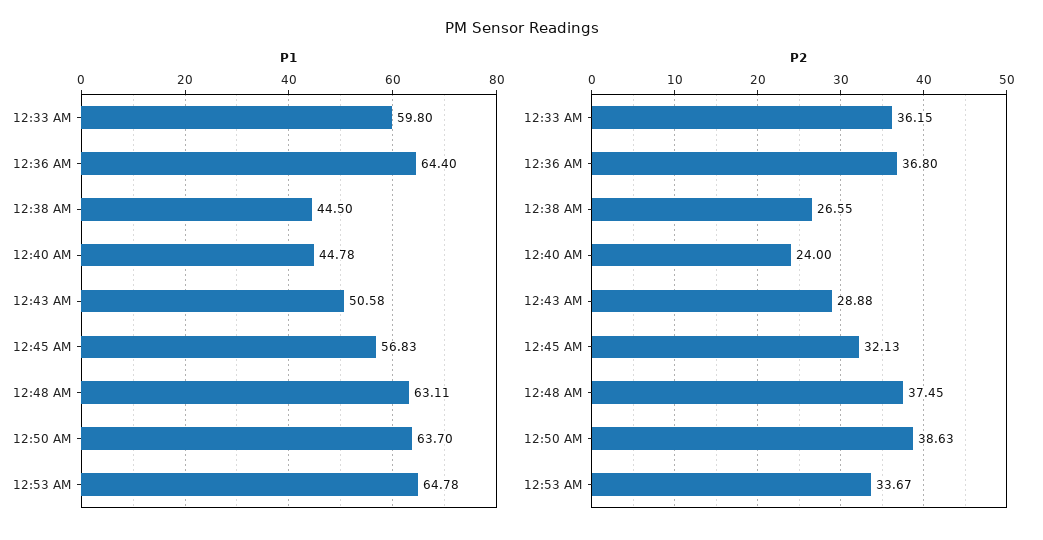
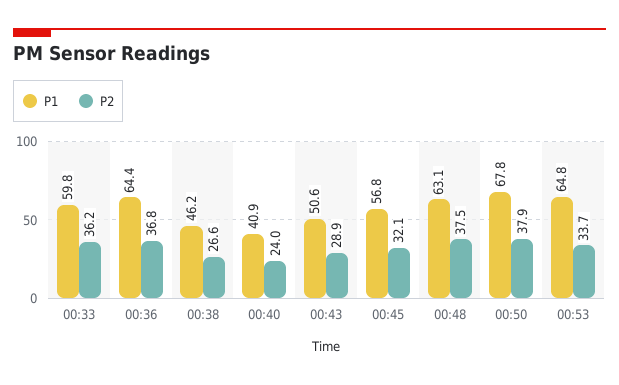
  {
    "P1": {
      "12:33 AM": 59.8,
      "12:36 AM": 64.4,
-     "12:38 AM": 44.5,
+     "12:38 AM": 46.2,
-     "12:40 AM": 44.78,
+     "12:40 AM": 40.9,
      "12:43 AM": 50.58,
      "12:45 AM": 56.83,
      "12:48 AM": 63.11,
-     "12:50 AM": 63.7,
+     "12:50 AM": 67.8,
      "12:53 AM": 64.78
    },
    "P2": {
      "12:33 AM": 36.15,
      "12:36 AM": 36.8,
      "12:38 AM": 26.55,
      "12:40 AM": 24,
      "12:43 AM": 28.88,
      "12:45 AM": 32.13,
      "12:48 AM": 37.45,
-     "12:50 AM": 38.63,
+     "12:50 AM": 37.9,
      "12:53 AM": 33.67
    }
  }

